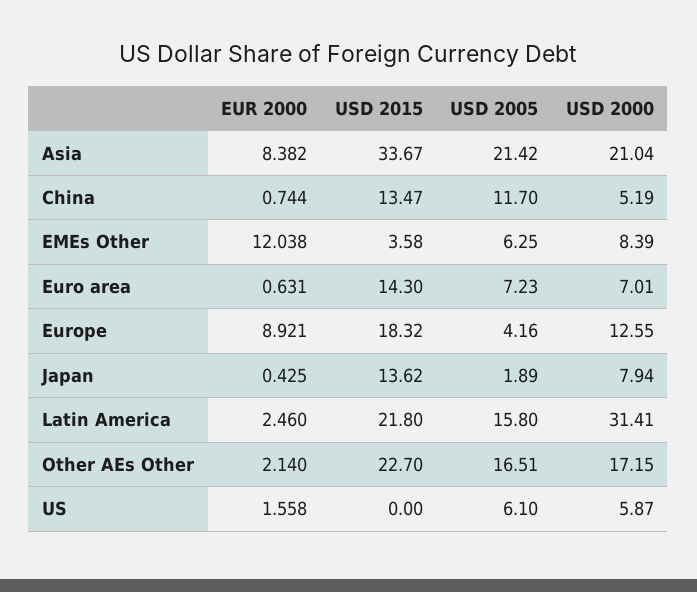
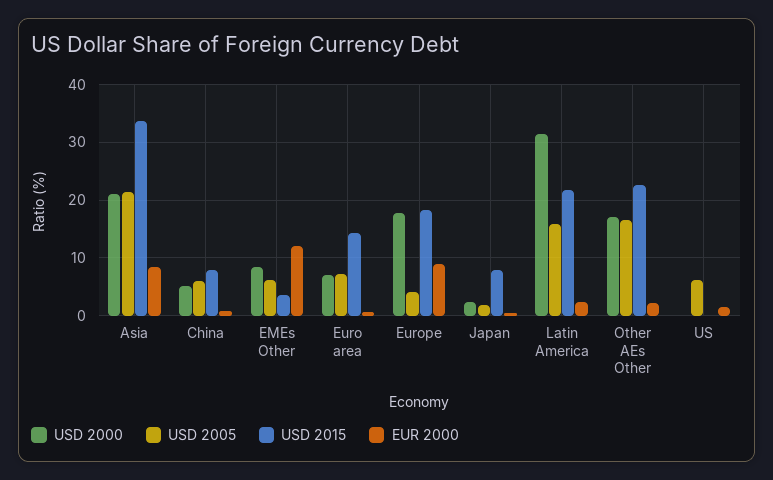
  {
    "EUR 2000": {
      "Asia": 8.382,
      "China": 0.744,
      "EMEs Other": 12.038,
      "Euro area": 0.631,
      "Europe": 8.921,
      "Japan": 0.425,
      "Latin America": 2.46,
      "Other AEs Other": 2.14,
      "US": 1.558
    },
    "USD 2015": {
      "Asia": 33.67,
-     "China": 13.47,
+     "China": 8,
      "EMEs Other": 3.58,
      "Euro area": 14.3,
      "Europe": 18.32,
-     "Japan": 13.62,
+     "Japan": 8,
      "Latin America": 21.8,
      "Other AEs Other": 22.7,
      "US": 0
    },
    "USD 2005": {
      "Asia": 21.42,
-     "China": 11.7,
+     "China": 6,
      "EMEs Other": 6.25,
      "Euro area": 7.23,
      "Europe": 4.16,
      "Japan": 1.89,
      "Latin America": 15.8,
      "Other AEs Other": 16.51,
      "US": 6.1
    },
    "USD 2000": {
      "Asia": 21.04,
      "China": 5.19,
      "EMEs Other": 8.39,
      "Euro area": 7.01,
-     "Europe": 12.55,
+     "Europe": 18,
-     "Japan": 7.94,
+     "Japan": 2,
      "Latin America": 31.41,
      "Other AEs Other": 17.15,
-     "US": 5.87
+     "US": 0
    }
  }

